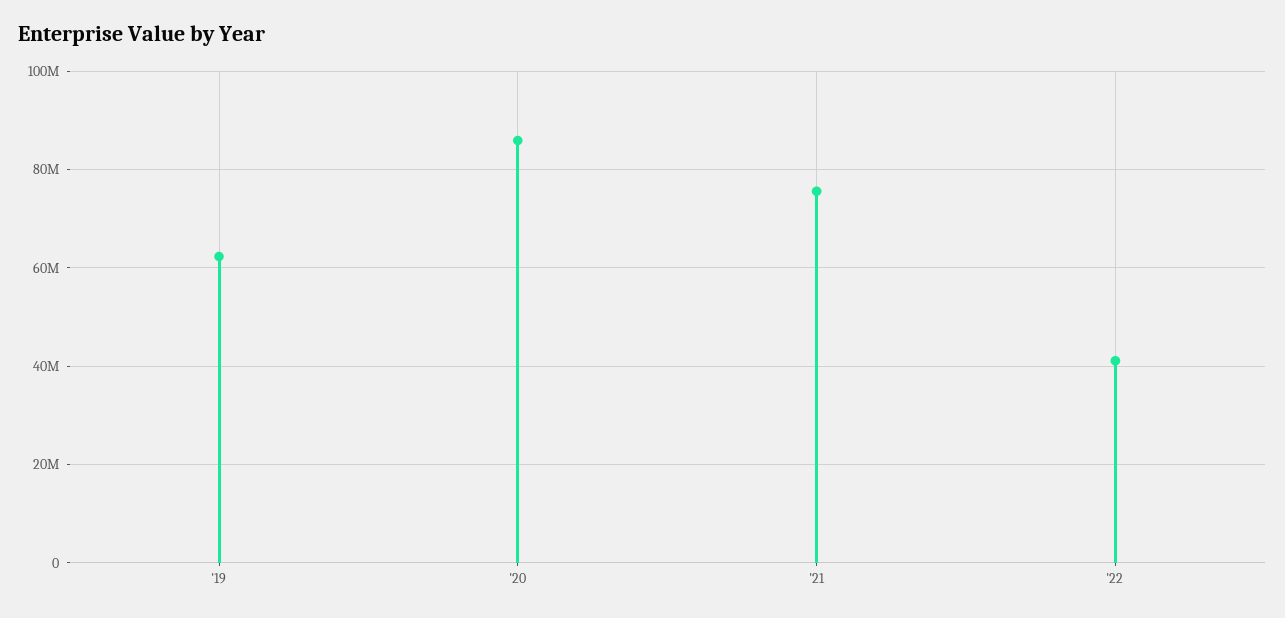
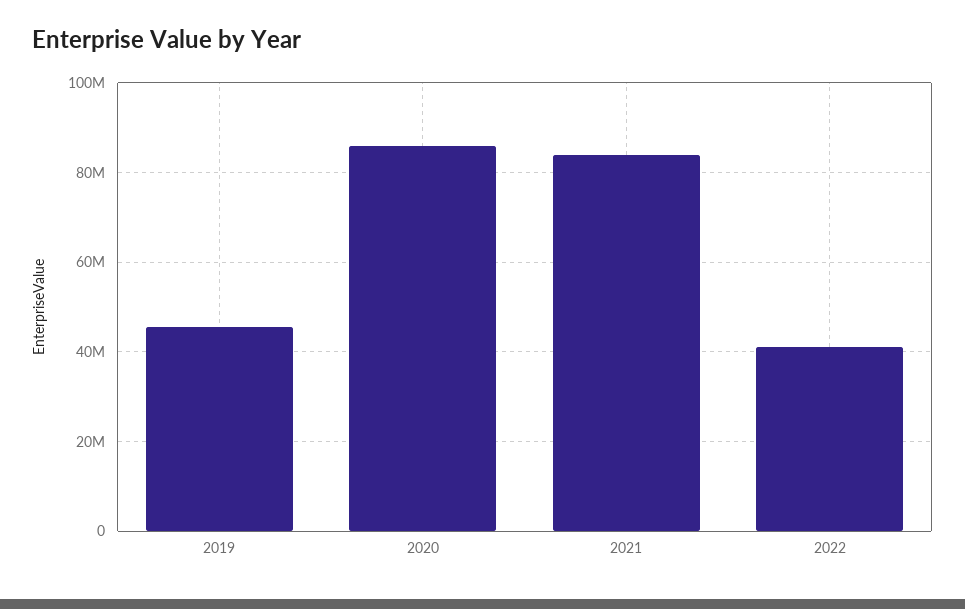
  {
-   "'19": 62000000,
+   "'19": 46000000,
    "'20": 86000000,
-   "'21": 76000000,
+   "'21": 84000000,
    "'22": 42000000
  }

